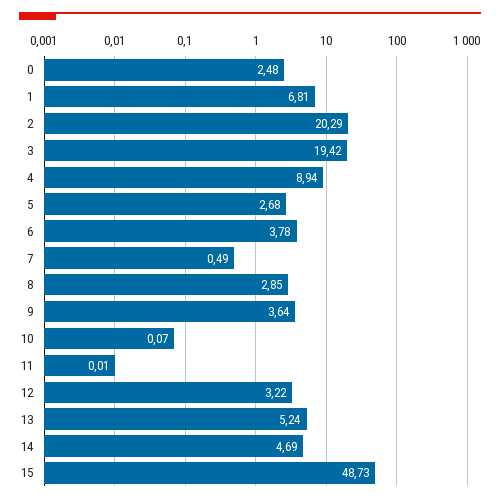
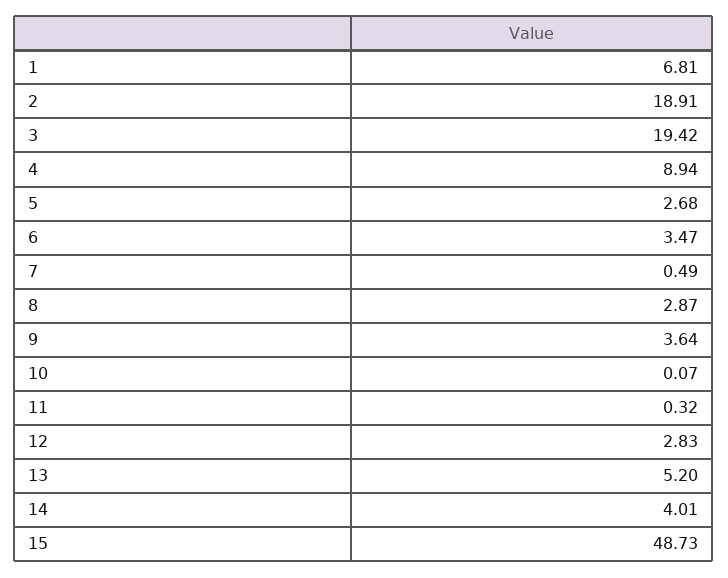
  {
-   "0": 2.48,
    "1": 6.81,
-   "2": 20.29,
+   "2": 18.91,
    "3": 19.42,
    "4": 8.94,
    "5": 2.68,
-   "6": 3.78,
+   "6": 3.47,
    "7": 0.49,
-   "8": 2.85,
+   "8": 2.87,
    "9": 3.64,
    "10": 0.07,
-   "11": 0.01,
+   "11": 0.32,
-   "12": 3.22,
+   "12": 2.83,
-   "13": 5.24,
+   "13": 5.2,
-   "14": 4.69,
+   "14": 4.01,
    "15": 48.73
  }

